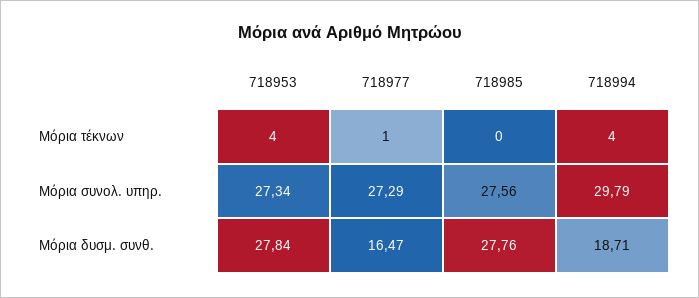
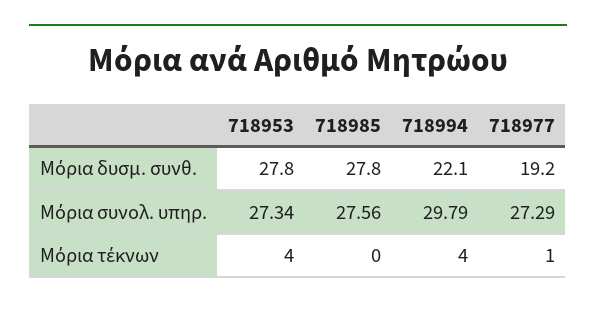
  {
    "718953": {
      "Μόρια τέκνων": 4,
      "Μόρια συνολ. υπηρ.": 27.34,
      "Μόρια δυσμ. συνθ.": 27.84
    },
    "718977": {
      "Μόρια τέκνων": 1,
      "Μόρια συνολ. υπηρ.": 27.29,
-     "Μόρια δυσμ. συνθ.": 16.47
+     "Μόρια δυσμ. συνθ.": 19.2
    },
    "718985": {
      "Μόρια τέκνων": 0,
      "Μόρια συνολ. υπηρ.": 27.56,
      "Μόρια δυσμ. συνθ.": 27.76
    },
    "718994": {
      "Μόρια τέκνων": 4,
      "Μόρια συνολ. υπηρ.": 29.79,
-     "Μόρια δυσμ. συνθ.": 18.71
+     "Μόρια δυσμ. συνθ.": 22.1
    }
  }

